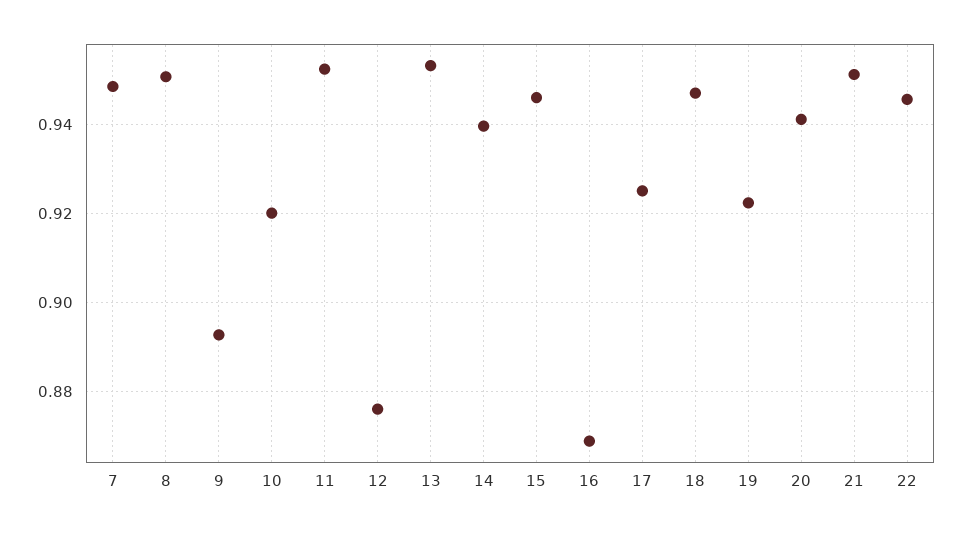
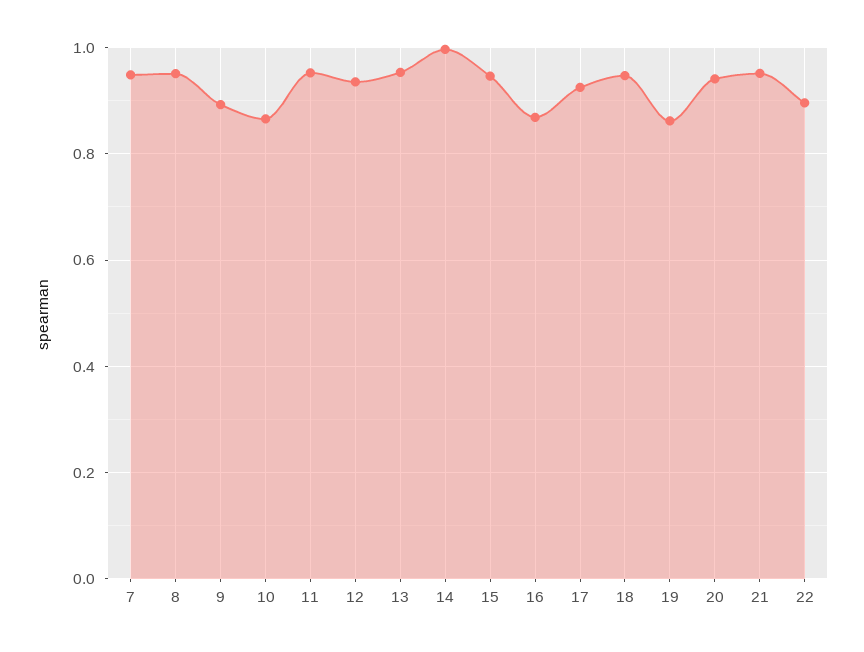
  {
    "7": 0.948,
    "8": 0.95,
    "9": 0.892,
-   "10": 0.92,
+   "10": 0.86,
    "11": 0.952,
-   "12": 0.876,
+   "12": 0.94,
    "13": 0.954,
-   "14": 0.94,
+   "14": 1,
    "15": 0.946,
    "16": 0.868,
    "17": 0.926,
    "18": 0.948,
-   "19": 0.922,
+   "19": 0.86,
    "20": 0.942,
    "21": 0.952,
-   "22": 0.946
+   "22": 0.9
  }

